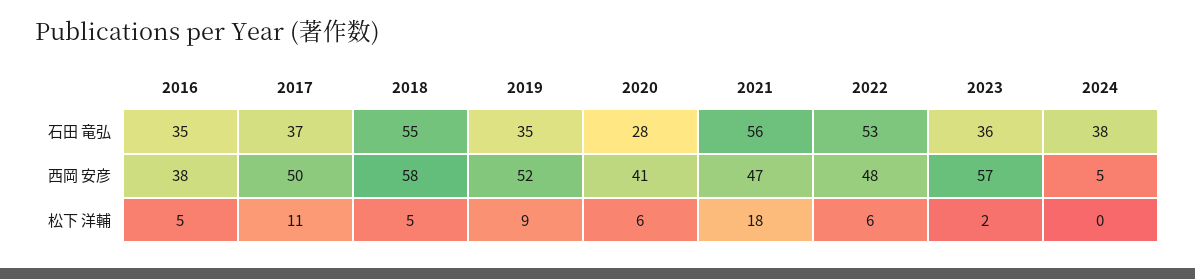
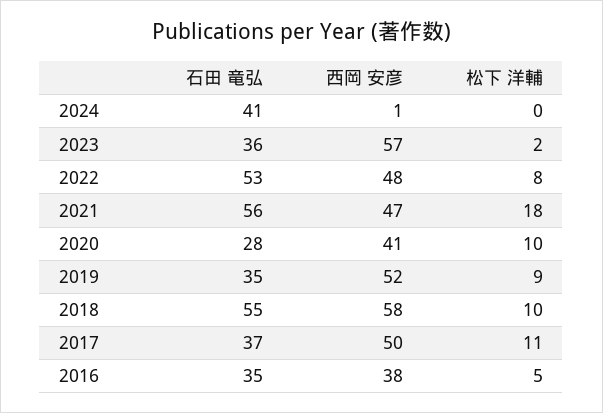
  {
    "2016": {
      "石田 竜弘": 35,
      "西岡 安彦": 38,
      "松下 洋輔": 5
    },
    "2017": {
      "石田 竜弘": 37,
      "西岡 安彦": 50,
      "松下 洋輔": 11
    },
    "2018": {
      "石田 竜弘": 55,
      "西岡 安彦": 58,
-     "松下 洋輔": 5
+     "松下 洋輔": 10
    },
    "2019": {
      "石田 竜弘": 35,
      "西岡 安彦": 52,
      "松下 洋輔": 9
    },
    "2020": {
      "石田 竜弘": 28,
      "西岡 安彦": 41,
-     "松下 洋輔": 6
+     "松下 洋輔": 10
    },
    "2021": {
      "石田 竜弘": 56,
      "西岡 安彦": 47,
      "松下 洋輔": 18
    },
    "2022": {
      "石田 竜弘": 53,
      "西岡 安彦": 48,
-     "松下 洋輔": 6
+     "松下 洋輔": 8
    },
    "2023": {
      "石田 竜弘": 36,
      "西岡 安彦": 57,
      "松下 洋輔": 2
    },
    "2024": {
-     "石田 竜弘": 38,
+     "石田 竜弘": 41,
-     "西岡 安彦": 5,
+     "西岡 安彦": 1,
      "松下 洋輔": 0
    }
  }

